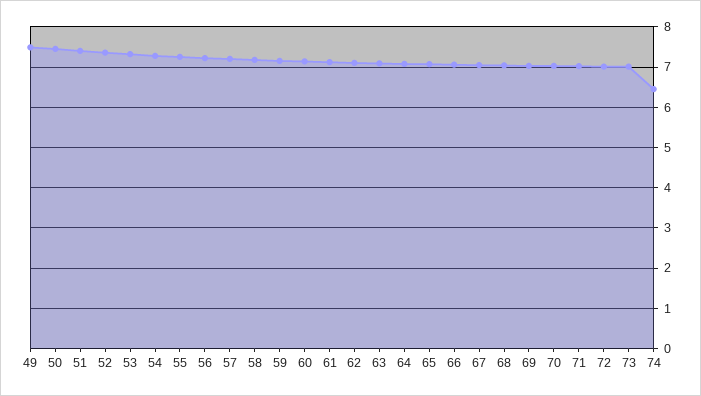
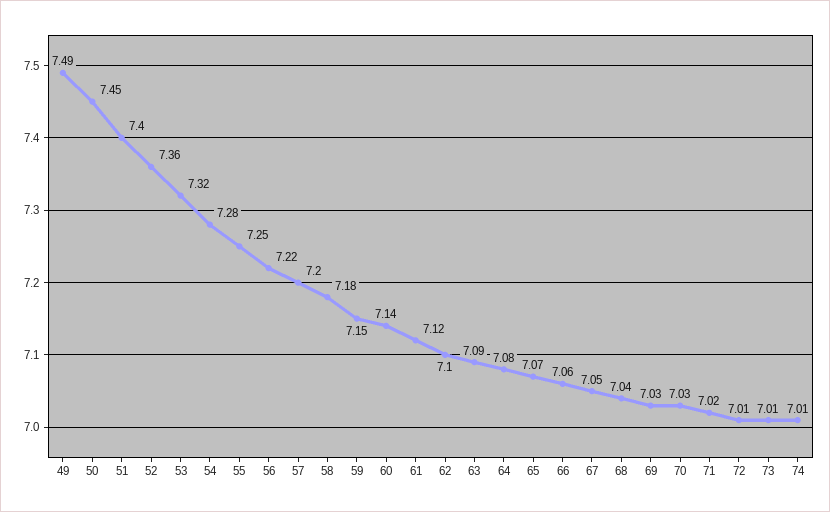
  {
    "49": 7.49,
    "50": 7.45,
    "51": 7.4,
    "52": 7.36,
    "53": 7.32,
    "54": 7.28,
    "55": 7.25,
    "56": 7.22,
    "57": 7.2,
    "58": 7.18,
    "59": 7.15,
    "60": 7.14,
    "61": 7.12,
    "62": 7.1,
    "63": 7.09,
    "64": 7.08,
    "65": 7.07,
    "66": 7.06,
    "67": 7.05,
    "68": 7.04,
    "69": 7.03,
    "70": 7.03,
    "71": 7.02,
    "72": 7.01,
    "73": 7.01,
-   "74": 6.4
+   "74": 7.01
  }

